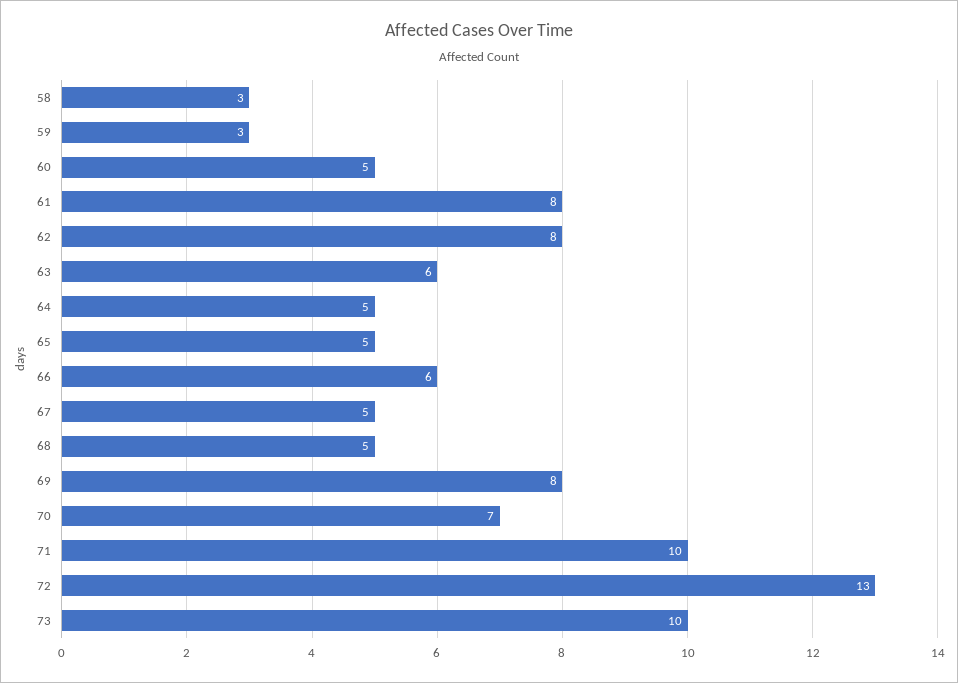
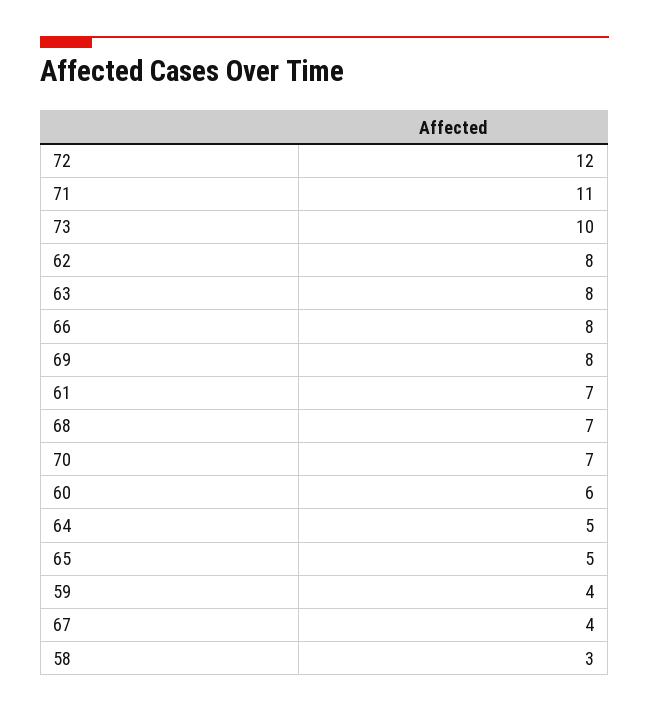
  {
    "58": 3,
-   "59": 3,
+   "59": 4,
-   "60": 5,
+   "60": 6,
-   "61": 8,
+   "61": 7,
    "62": 8,
-   "63": 6,
+   "63": 8,
    "64": 5,
    "65": 5,
-   "66": 6,
+   "66": 8,
-   "67": 5,
+   "67": 4,
-   "68": 5,
+   "68": 7,
    "69": 8,
    "70": 7,
-   "71": 10,
+   "71": 11,
-   "72": 13,
+   "72": 12,
    "73": 10
  }

